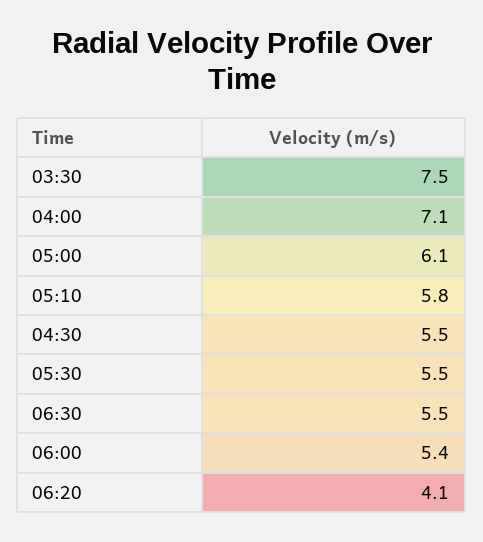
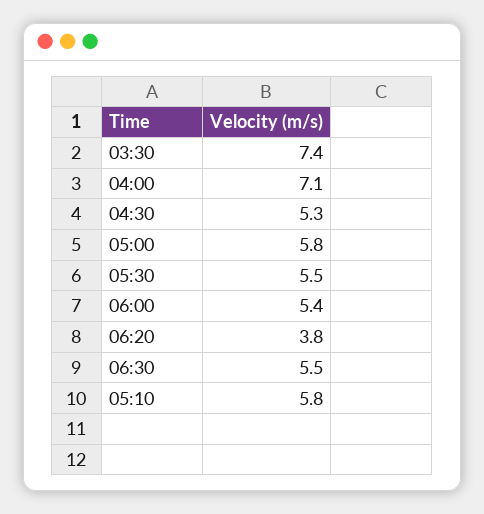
  {
-   "03:30": 7.5,
+   "03:30": 7.4,
    "04:00": 7.1,
-   "05:00": 6.1,
+   "05:00": 5.8,
    "05:10": 5.8,
-   "04:30": 5.5,
+   "04:30": 5.3,
    "05:30": 5.5,
    "06:30": 5.5,
    "06:00": 5.4,
-   "06:20": 4.1
+   "06:20": 3.8
  }

